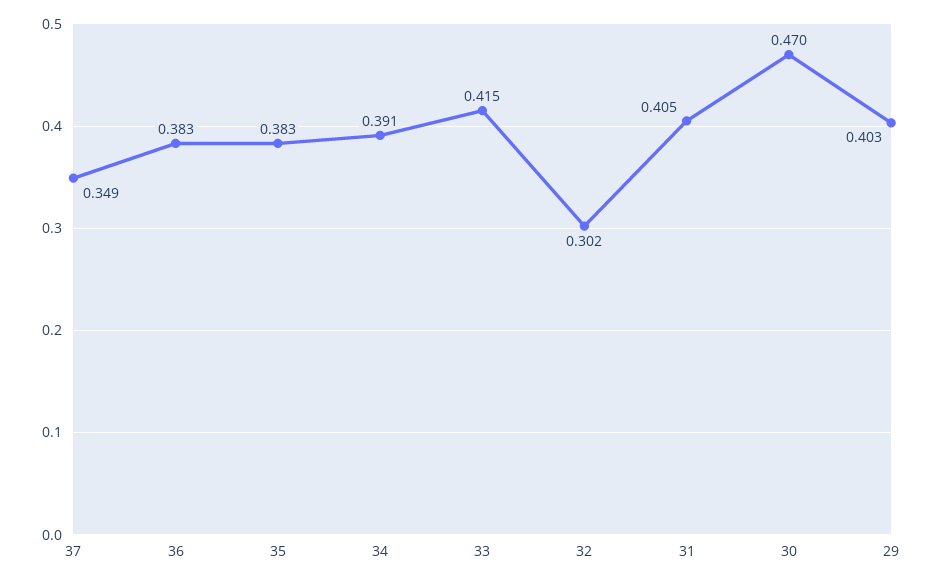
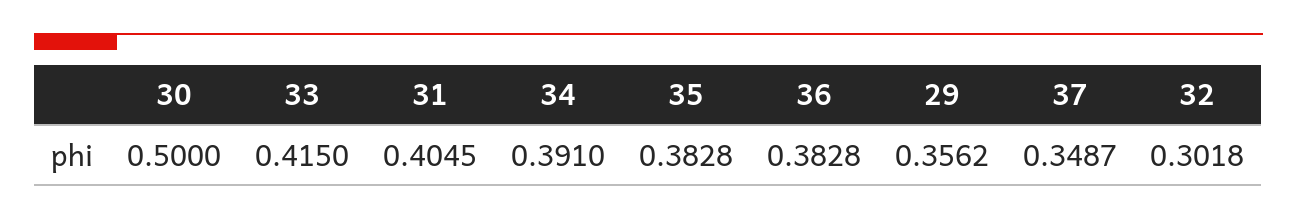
  {
    "37": 0.3487,
    "36": 0.3828,
    "35": 0.3828,
    "34": 0.391,
    "33": 0.415,
    "32": 0.3018,
    "31": 0.4045,
-   "30": 0.47,
+   "30": 0.5,
-   "29": 0.403
+   "29": 0.3562
  }

